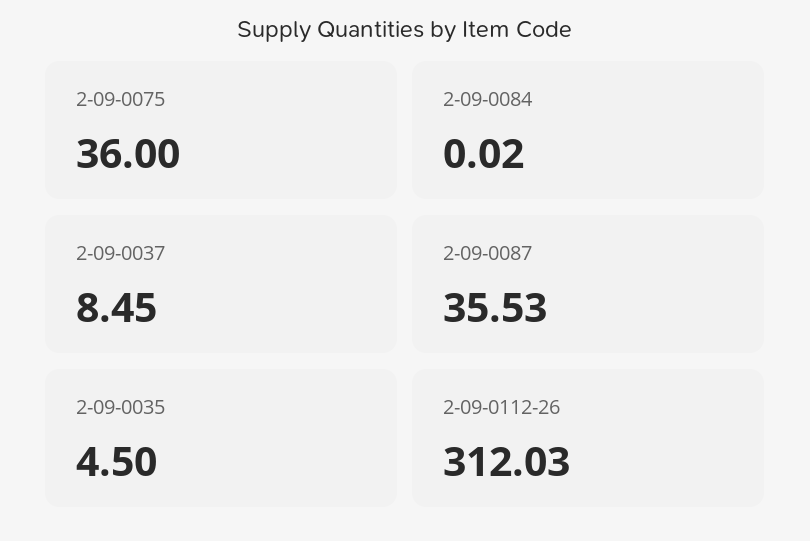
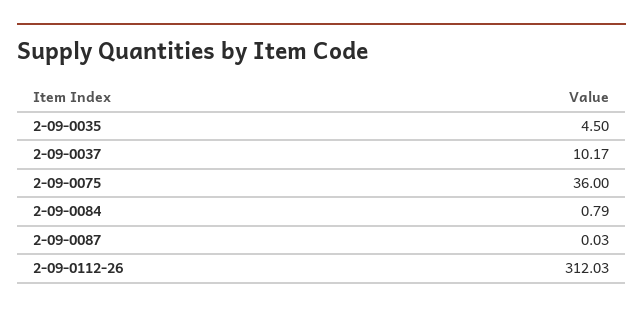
  {
    "2-09-0075": 36,
-   "2-09-0084": 0.02,
+   "2-09-0084": 0.79,
-   "2-09-0037": 8.45,
+   "2-09-0037": 10.17,
-   "2-09-0087": 35.53,
+   "2-09-0087": 0.03,
    "2-09-0035": 4.5,
    "2-09-0112-26": 312.03
  }

